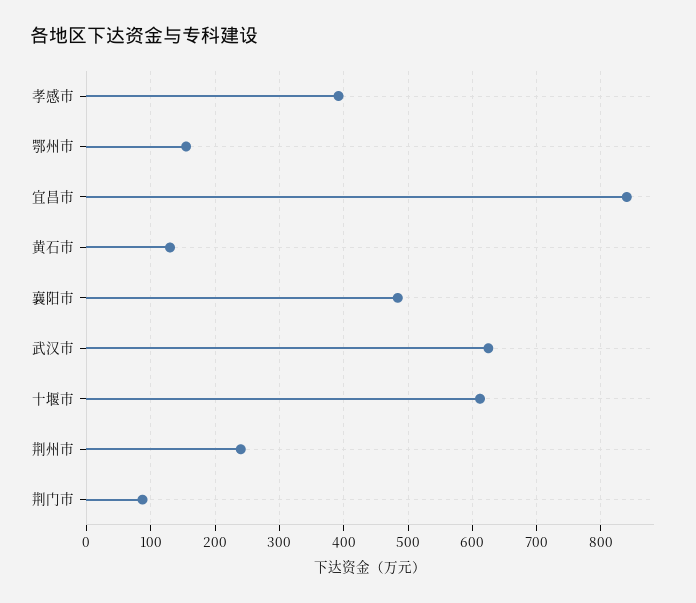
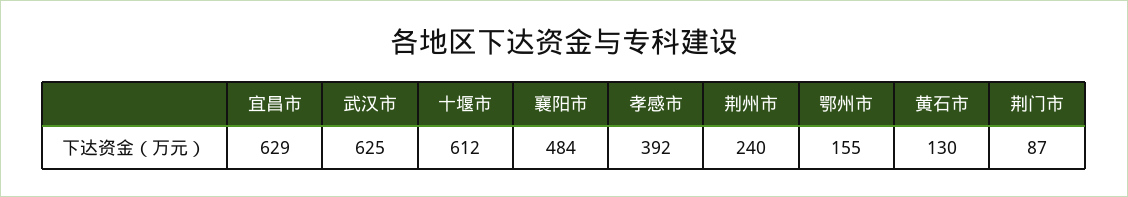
  {
    "孝感市": 392,
    "鄂州市": 155,
-   "宜昌市": 840,
+   "宜昌市": 629,
    "黄石市": 130,
    "襄阳市": 484,
    "武汉市": 625,
    "十堰市": 612,
    "荆州市": 240,
    "荆门市": 87
  }

